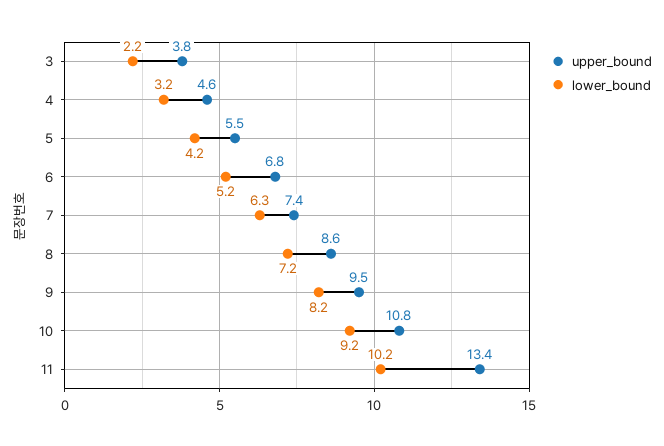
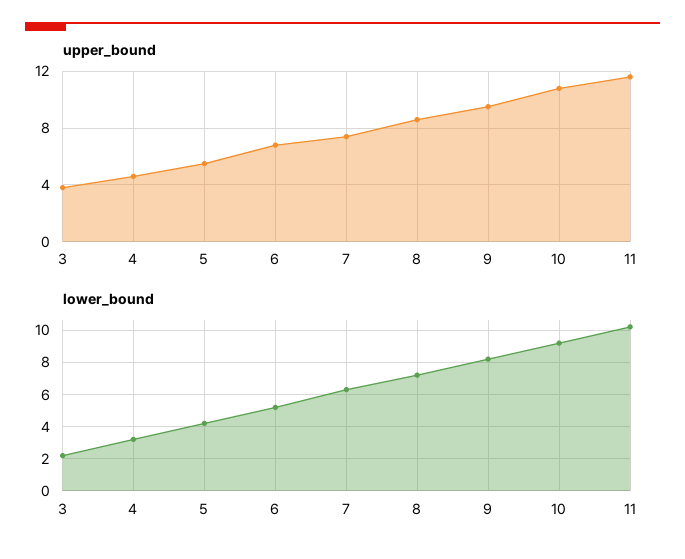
  {
    "upper_bound": {
      "3": 3.8,
      "4": 4.6,
      "5": 5.5,
      "6": 6.8,
      "7": 7.4,
      "8": 8.6,
      "9": 9.5,
      "10": 10.8,
-     "11": 13.4
+     "11": 11.5
    },
    "lower_bound": {
      "3": 2.2,
      "4": 3.2,
      "5": 4.2,
      "6": 5.2,
      "7": 6.3,
      "8": 7.2,
      "9": 8.2,
      "10": 9.2,
      "11": 10.2
    }
  }

